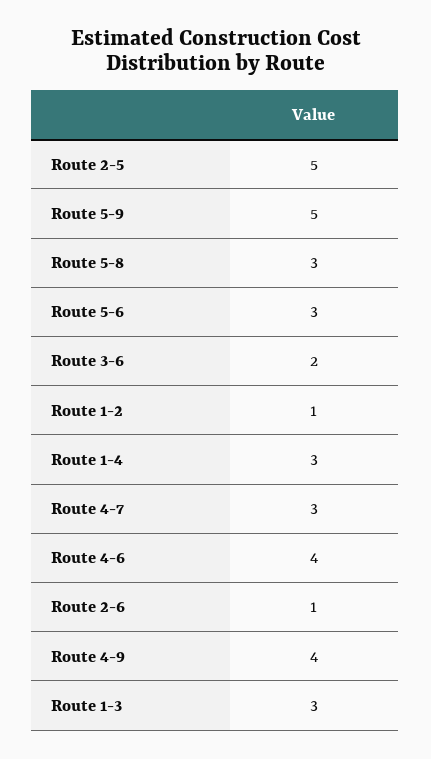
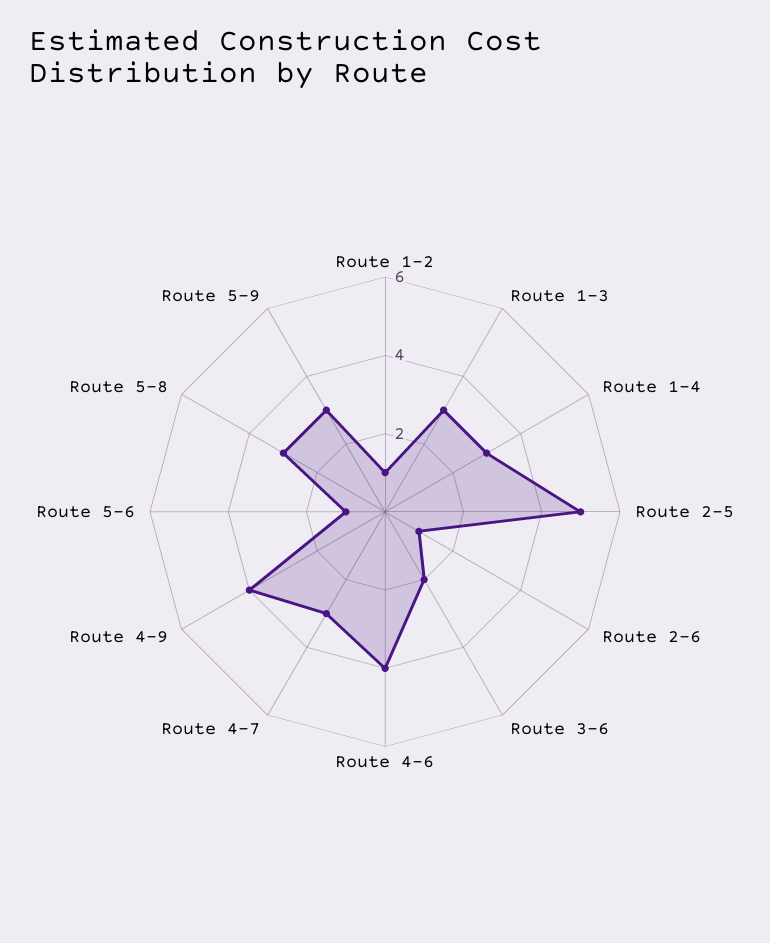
  {
    "Route 2-5": 5,
-   "Route 5-9": 5,
+   "Route 5-9": 3,
    "Route 5-8": 3,
-   "Route 5-6": 3,
+   "Route 5-6": 1,
    "Route 3-6": 2,
    "Route 1-2": 1,
    "Route 1-4": 3,
    "Route 4-7": 3,
    "Route 4-6": 4,
    "Route 2-6": 1,
    "Route 4-9": 4,
    "Route 1-3": 3
  }

